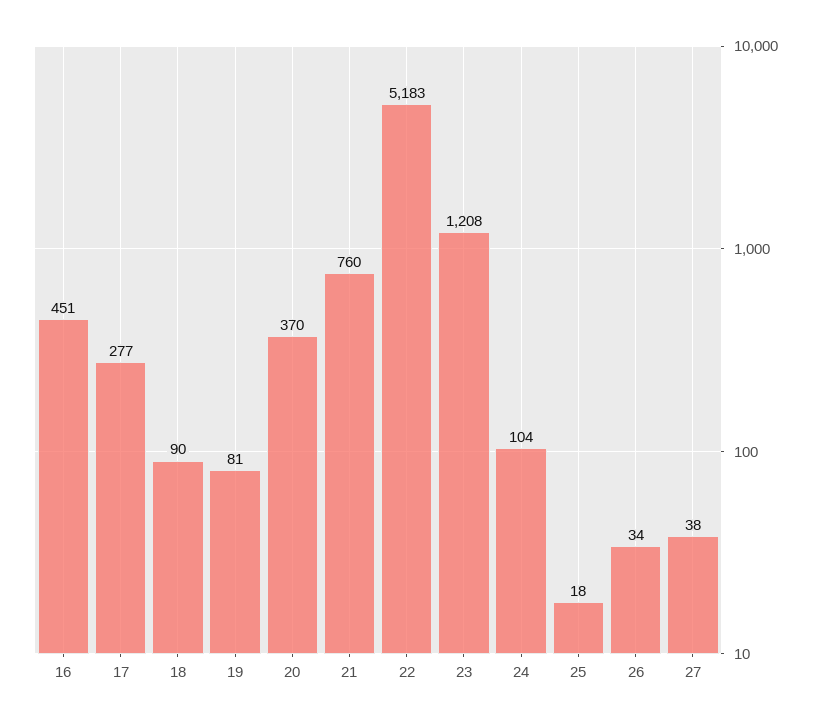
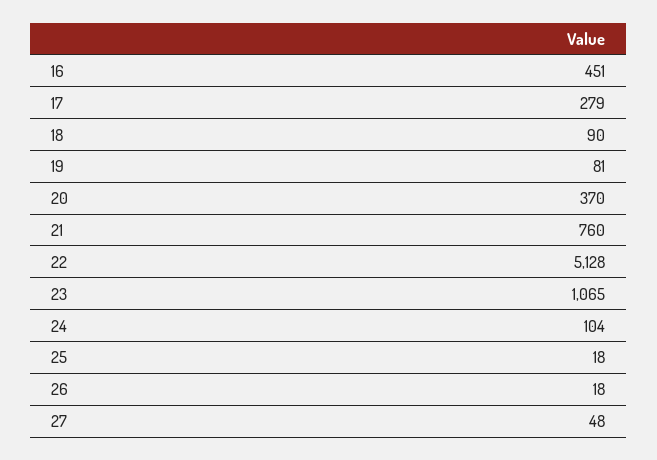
  {
    "16": 451,
-   "17": 277,
+   "17": 279,
    "18": 90,
    "19": 81,
    "20": 370,
    "21": 760,
-   "22": 5183,
+   "22": 5128,
-   "23": 1208,
+   "23": 1065,
    "24": 104,
    "25": 18,
-   "26": 34,
+   "26": 18,
-   "27": 38
+   "27": 48
  }

